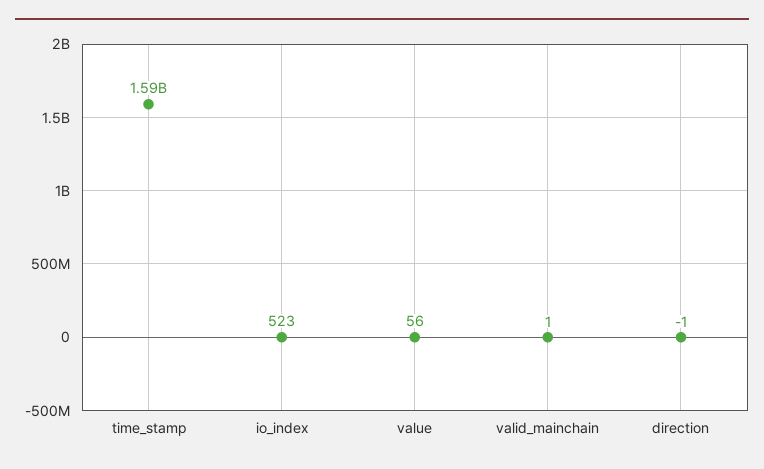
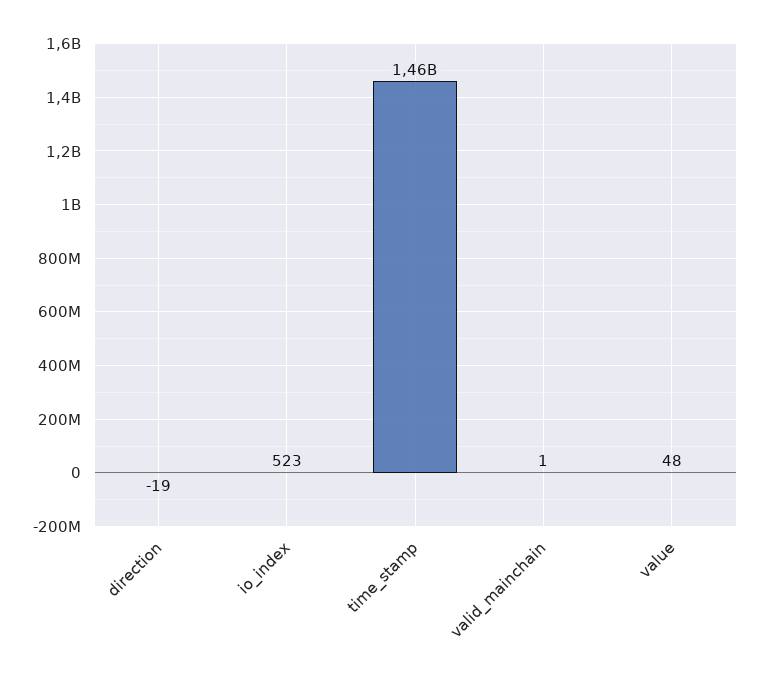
  {
-   "time_stamp": 1590000000,
+   "time_stamp": 1460000000,
    "io_index": 523,
-   "value": 56,
+   "value": 48,
    "valid_mainchain": 1,
-   "direction": -1
+   "direction": -19
  }

